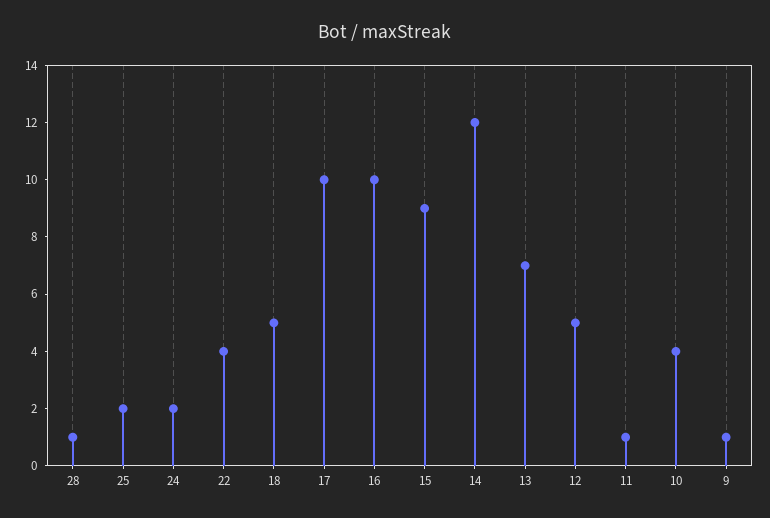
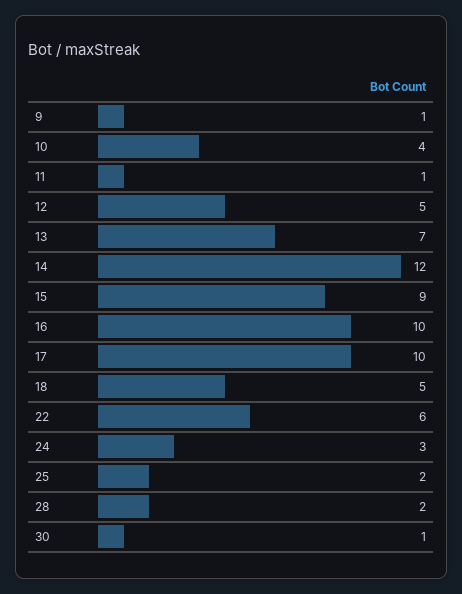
  {
-   "28": 1,
+   "28": 2,
    "25": 2,
-   "24": 2,
+   "24": 3,
-   "22": 4,
+   "22": 6,
    "18": 5,
    "17": 10,
    "16": 10,
    "15": 9,
    "14": 12,
    "13": 7,
    "12": 5,
    "11": 1,
    "10": 4,
-   "9": 1
+   "9": 1,
+   "30": 1
  }

